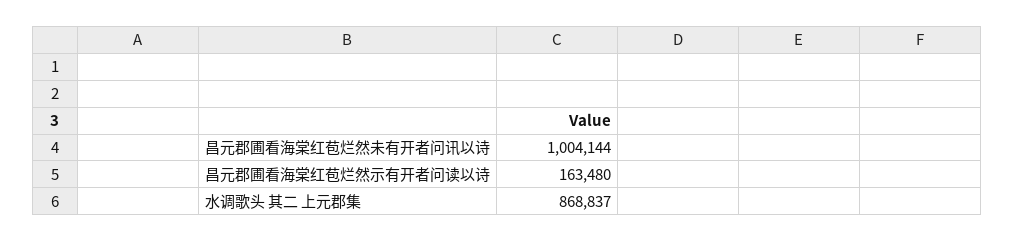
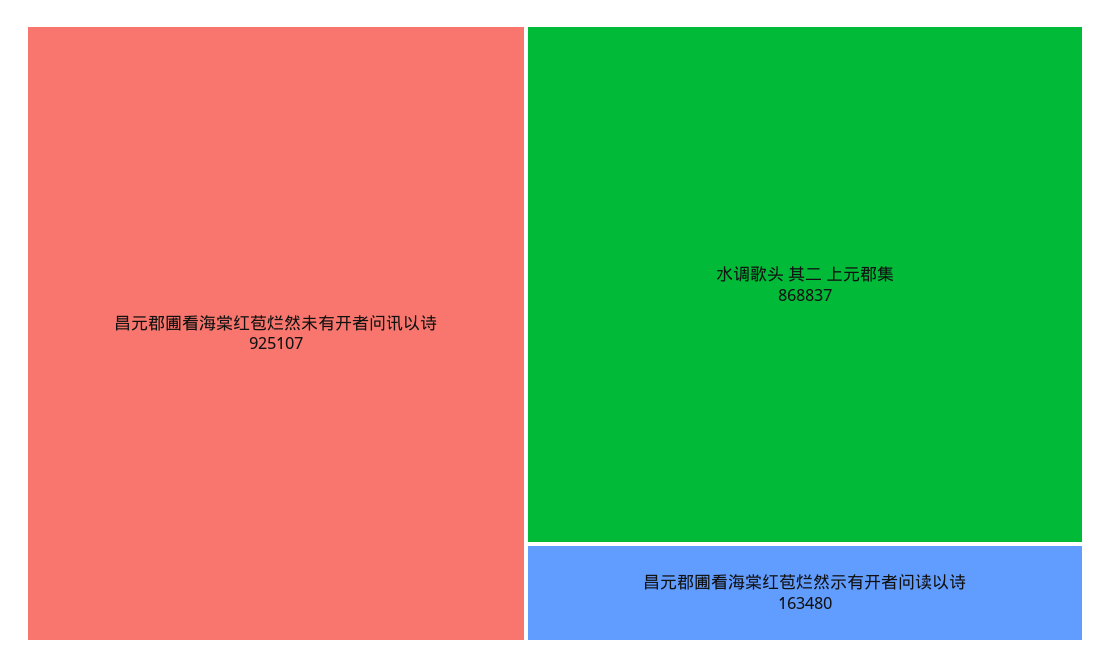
  {
-   "昌元郡圃看海棠红苞烂然未有开者问讯以诗": 1004144,
+   "昌元郡圃看海棠红苞烂然未有开者问讯以诗": 925107,
    "昌元郡圃看海棠红苞烂然示有开者问读以诗": 163480,
    "水调歌头 其二 上元郡集": 868837
  }

